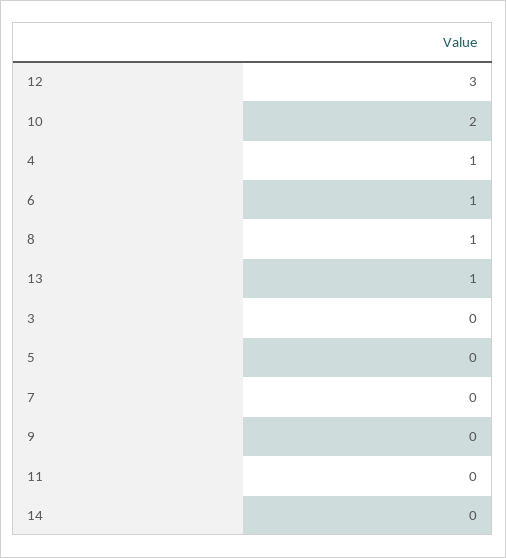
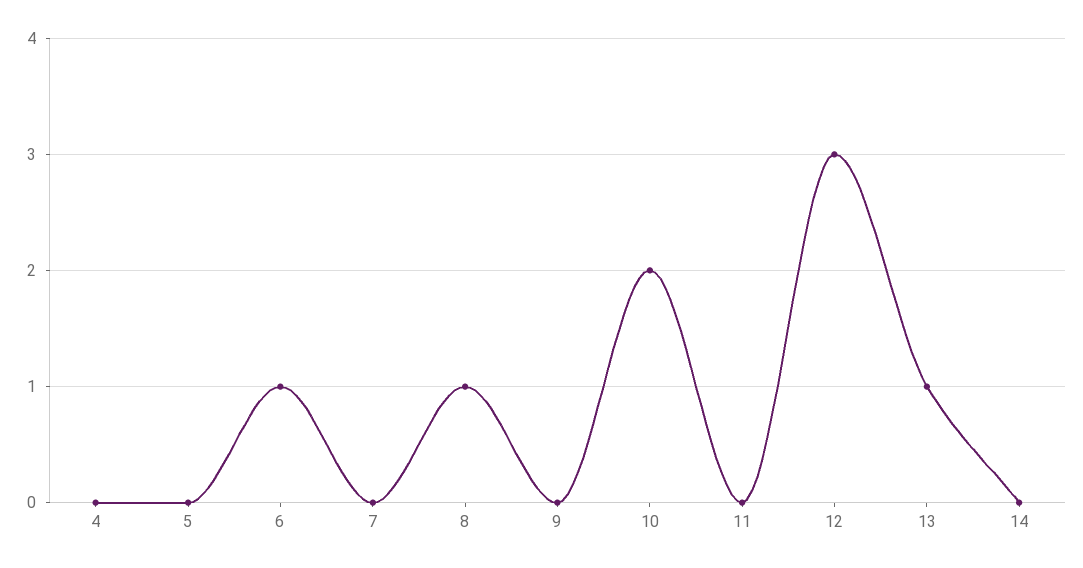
  {
    "12": 3,
    "10": 2,
-   "4": 1,
+   "4": 0,
    "6": 1,
    "8": 1,
    "13": 1,
-   "3": 0,
    "5": 0,
    "7": 0,
    "9": 0,
    "11": 0,
    "14": 0
  }

